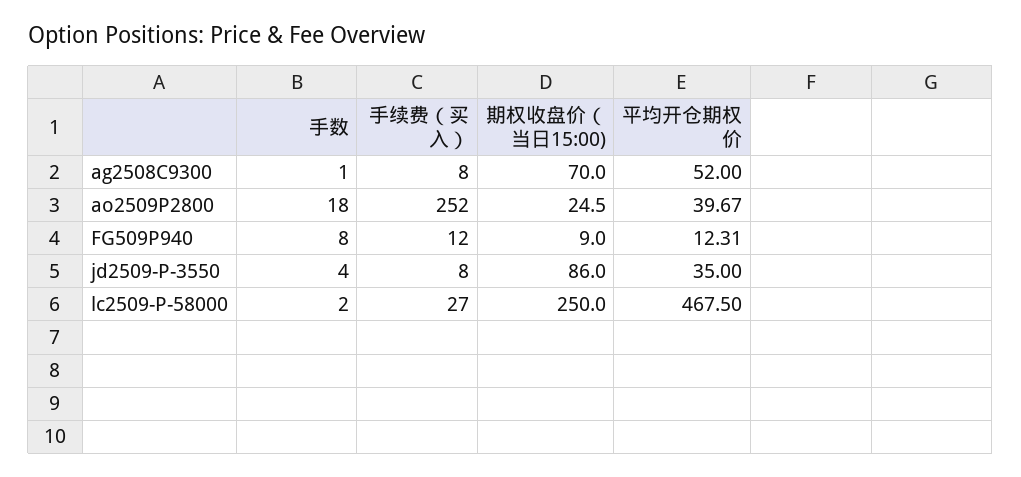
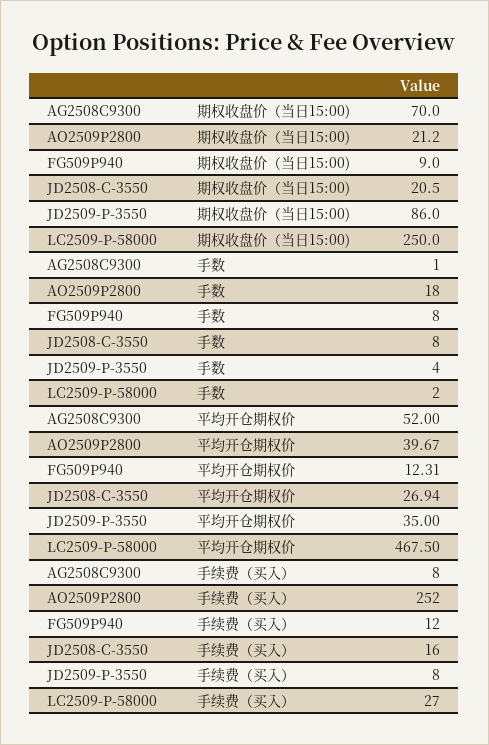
  {
    "手数": {
      "ag2508C9300": 1,
      "ao2509P2800": 18,
      "FG509P940": 8,
      "jd2509-P-3550": 4,
-     "lc2509-P-58000": 2
+     "lc2509-P-58000": 2,
+     "JD2508-C-3550": 8
    },
    "手续费（买入）": {
      "ag2508C9300": 8,
      "ao2509P2800": 252,
      "FG509P940": 12,
      "jd2509-P-3550": 8,
-     "lc2509-P-58000": 27
+     "lc2509-P-58000": 27,
+     "JD2508-C-3550": 16
    },
    "期权收盘价（当日15:00)": {
      "ag2508C9300": 70,
-     "ao2509P2800": 24.5,
+     "ao2509P2800": 21.2,
      "FG509P940": 9,
      "jd2509-P-3550": 86,
-     "lc2509-P-58000": 250
+     "lc2509-P-58000": 250,
+     "JD2508-C-3550": 20.5
    },
    "平均开仓期权价": {
      "ag2508C9300": 52,
      "ao2509P2800": 39.67,
      "FG509P940": 12.31,
      "jd2509-P-3550": 35,
-     "lc2509-P-58000": 467.5
+     "lc2509-P-58000": 467.5,
+     "JD2508-C-3550": 26.94
    }
  }

